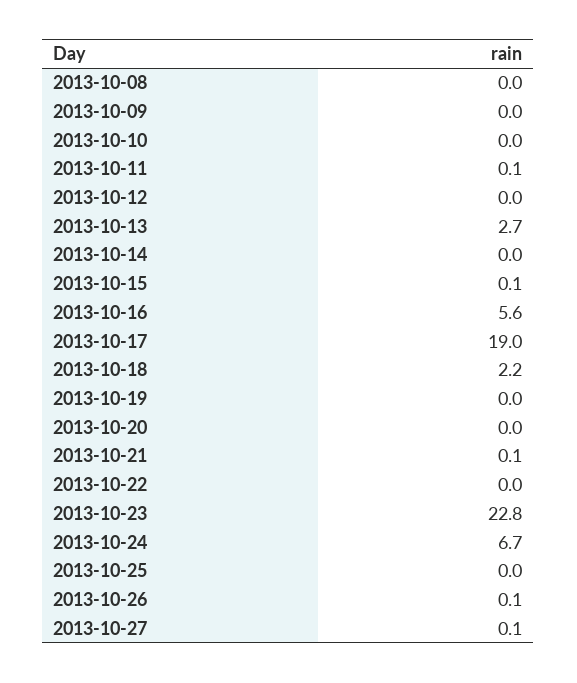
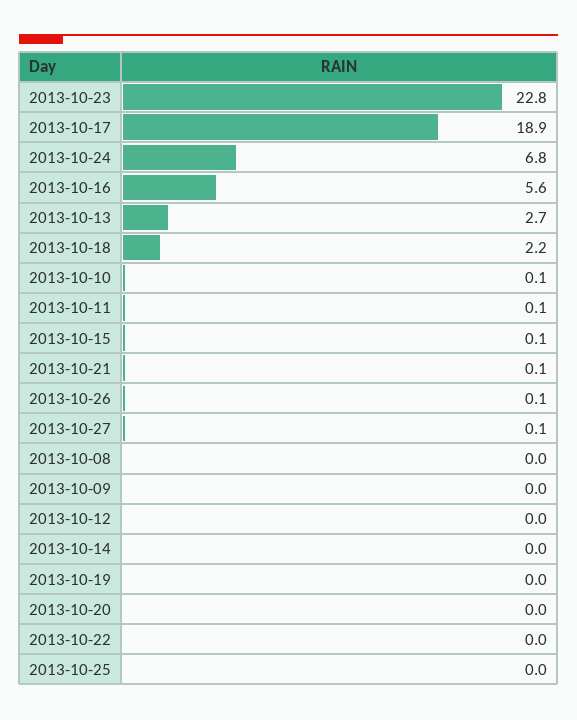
  {
    "2013-10-08": 0,
    "2013-10-09": 0,
-   "2013-10-10": 0,
+   "2013-10-10": 0.1,
    "2013-10-11": 0.1,
    "2013-10-12": 0,
    "2013-10-13": 2.7,
    "2013-10-14": 0,
    "2013-10-15": 0.1,
    "2013-10-16": 5.6,
-   "2013-10-17": 19,
+   "2013-10-17": 18.9,
    "2013-10-18": 2.2,
    "2013-10-19": 0,
    "2013-10-20": 0,
    "2013-10-21": 0.1,
    "2013-10-22": 0,
    "2013-10-23": 22.8,
-   "2013-10-24": 6.7,
+   "2013-10-24": 6.8,
    "2013-10-25": 0,
    "2013-10-26": 0.1,
    "2013-10-27": 0.1
  }

